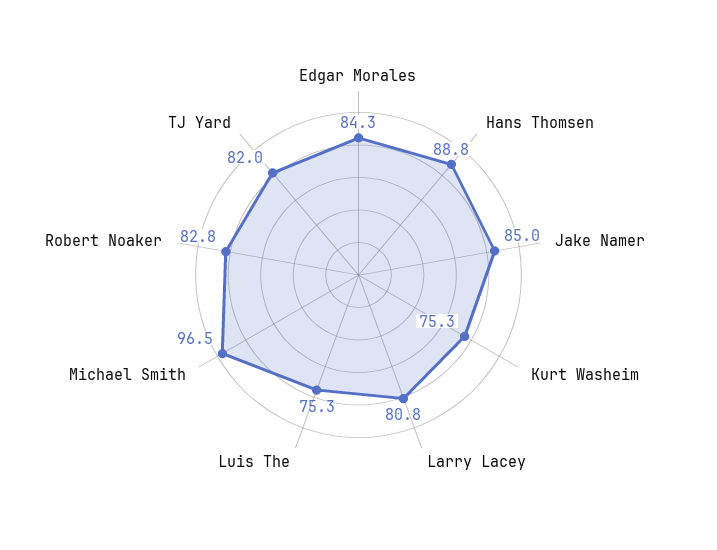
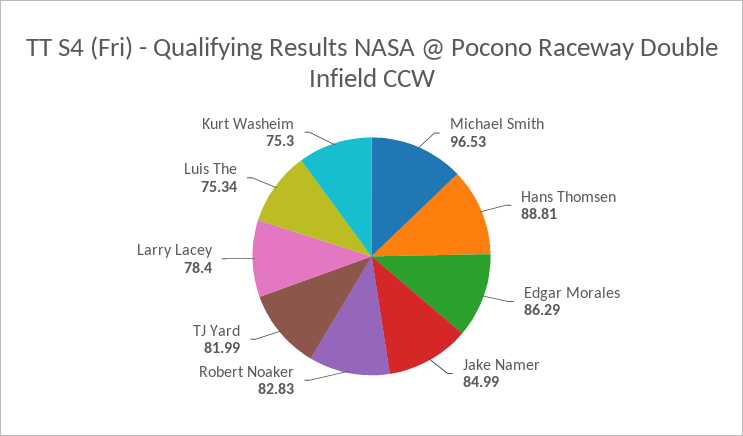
  {
-   "Edgar Morales": 84.3,
+   "Edgar Morales": 86.29,
    "Hans Thomsen": 88.81,
    "Jake Namer": 84.99,
    "Kurt Washeim": 75.3,
-   "Larry Lacey": 80.8,
+   "Larry Lacey": 78.4,
    "Luis The": 75.34,
    "Michael Smith": 96.53,
    "Robert Noaker": 82.83,
    "TJ Yard": 81.99
  }

